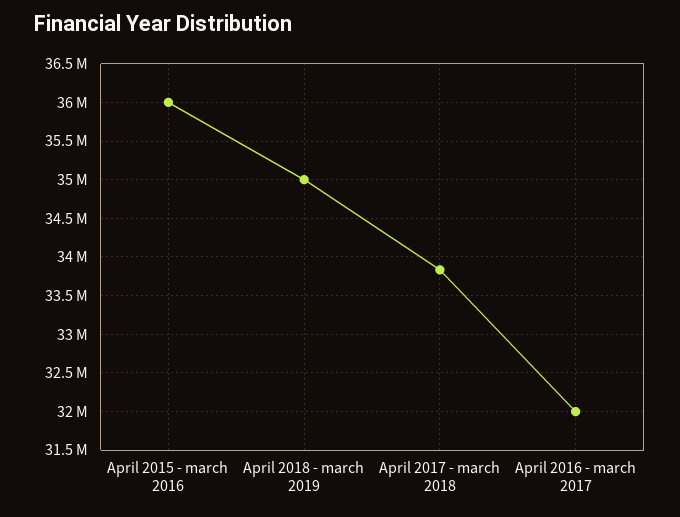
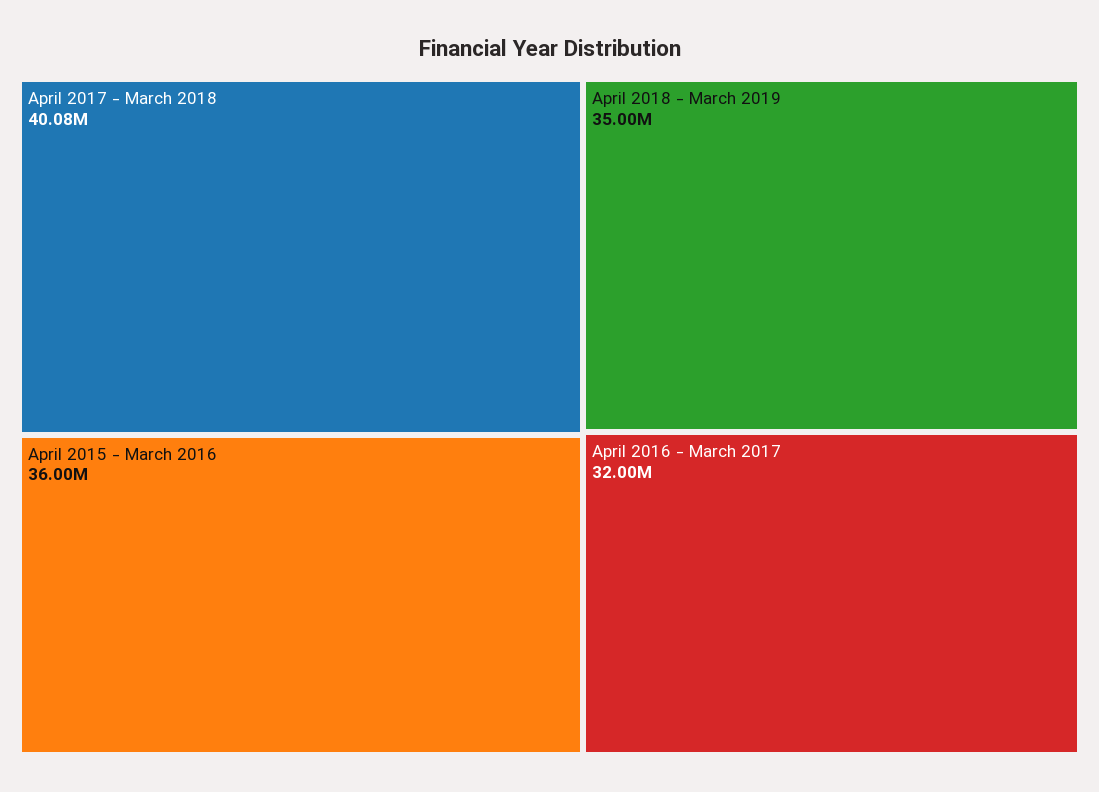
  {
    "April 2015 - march 2016": 36000000,
    "April 2018 - march 2019": 35000000,
-   "April 2017 - march 2018": 33800000,
+   "April 2017 - march 2018": 40080000,
    "April 2016 - march 2017": 32000000
  }

